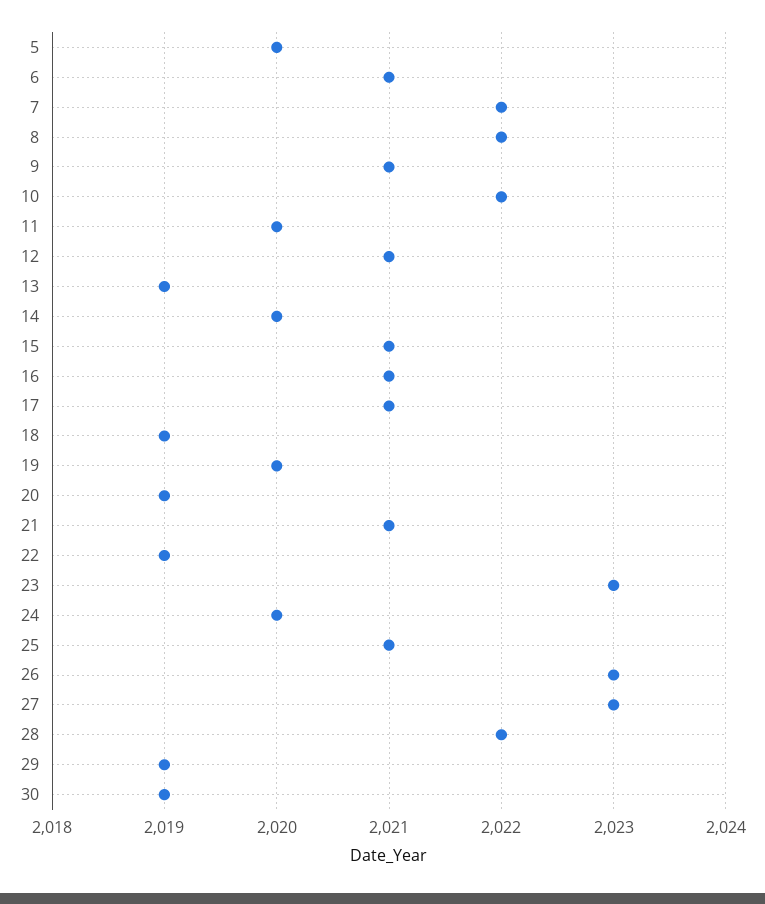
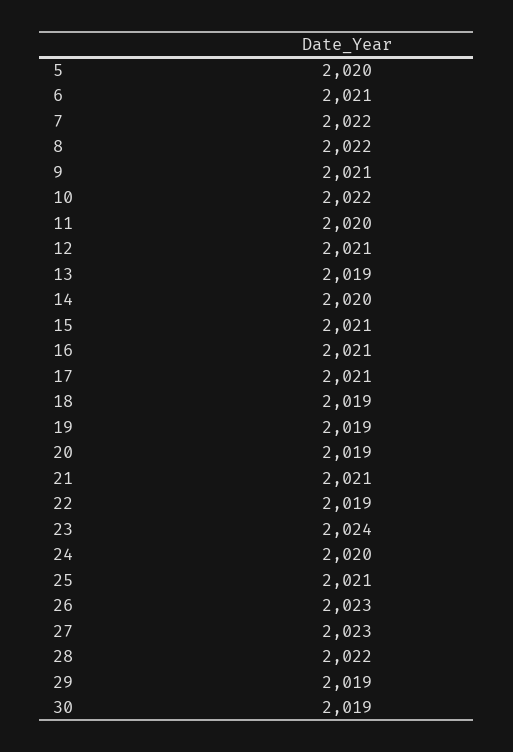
  {
    "5": 2020,
    "6": 2021,
    "7": 2022,
    "8": 2022,
    "9": 2021,
    "10": 2022,
    "11": 2020,
    "12": 2021,
    "13": 2019,
    "14": 2020,
    "15": 2021,
    "16": 2021,
    "17": 2021,
    "18": 2019,
-   "19": 2020,
+   "19": 2019,
    "20": 2019,
    "21": 2021,
    "22": 2019,
-   "23": 2023,
+   "23": 2024,
    "24": 2020,
    "25": 2021,
    "26": 2023,
    "27": 2023,
    "28": 2022,
    "29": 2019,
    "30": 2019
  }

